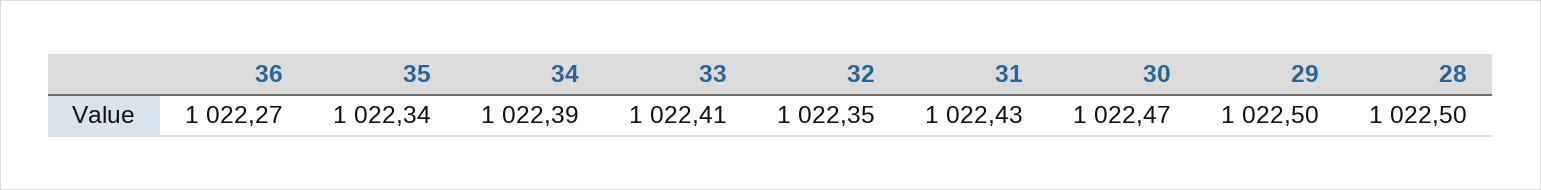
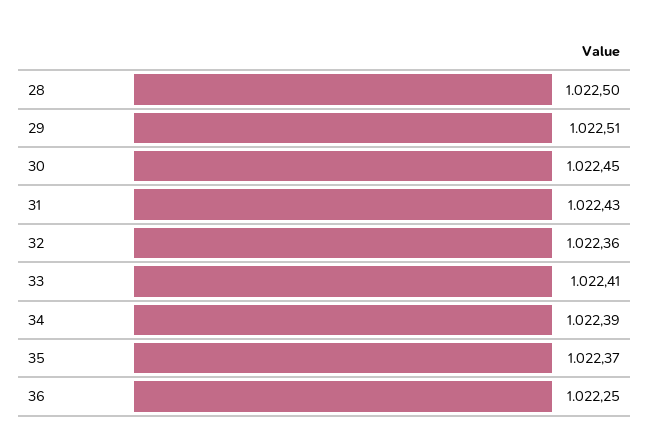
  {
-   "36": 1022.27,
+   "36": 1022.25,
-   "35": 1022.34,
+   "35": 1022.37,
    "34": 1022.39,
    "33": 1022.41,
-   "32": 1022.35,
+   "32": 1022.36,
    "31": 1022.43,
-   "30": 1022.47,
+   "30": 1022.45,
-   "29": 1022.5,
+   "29": 1022.51,
    "28": 1022.5
  }

